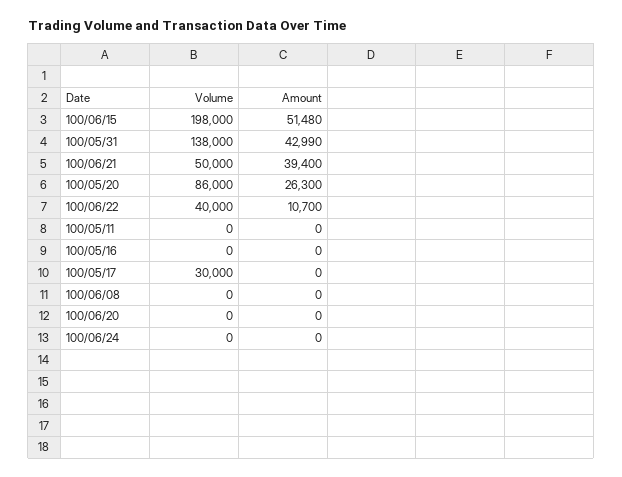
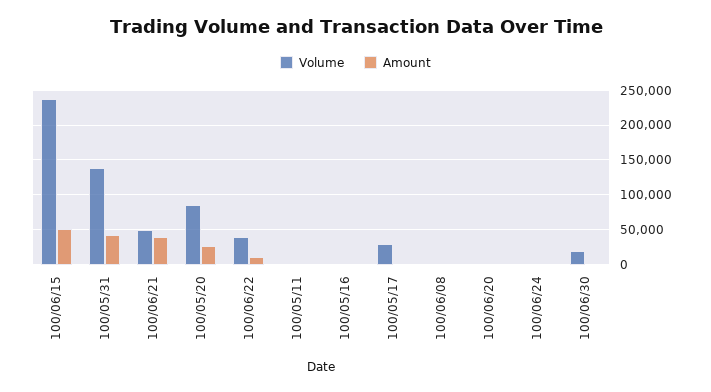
  {
    "Volume": {
-     "100/06/15": 198000,
+     "100/06/15": 240000,
      "100/05/31": 138000,
      "100/06/21": 50000,
      "100/05/20": 86000,
      "100/06/22": 40000,
      "100/05/11": 0,
      "100/05/16": 0,
      "100/05/17": 30000,
      "100/06/08": 0,
      "100/06/20": 0,
-     "100/06/24": 0
+     "100/06/24": 0,
+     "100/06/30": 20000
    },
    "Amount": {
      "100/06/15": 51480,
      "100/05/31": 42990,
      "100/06/21": 39400,
      "100/05/20": 26300,
      "100/06/22": 10700,
      "100/05/11": 0,
      "100/05/16": 0,
      "100/05/17": 0,
      "100/06/08": 0,
      "100/06/20": 0,
-     "100/06/24": 0
+     "100/06/24": 0,
+     "100/06/30": 0
    }
  }

